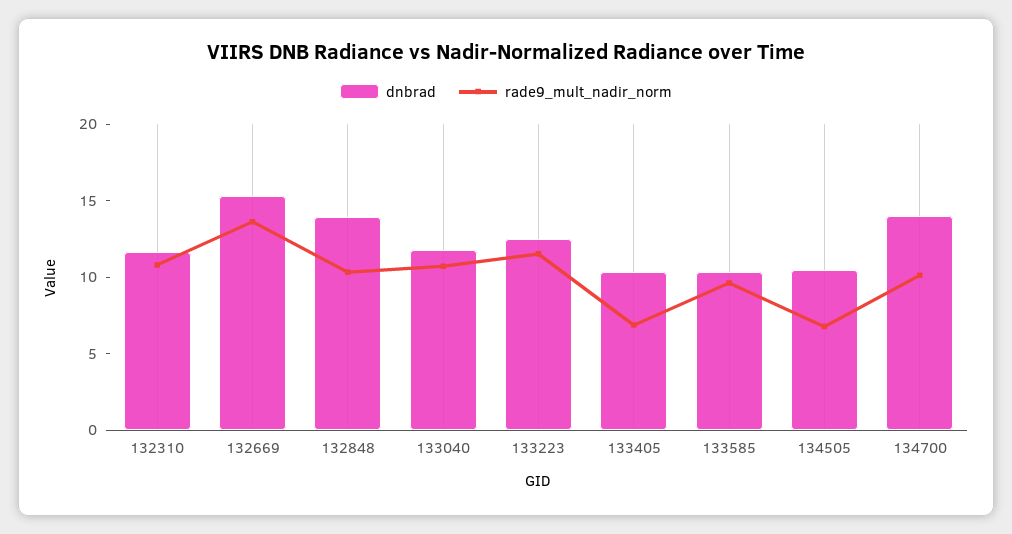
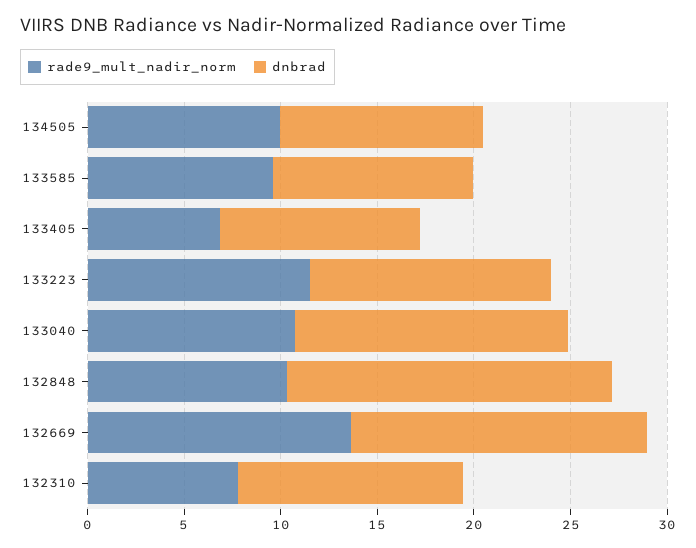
  {
    "dnbrad": {
      "132310": 12,
      "132669": 15,
-     "132848": 14,
+     "132848": 17,
-     "133040": 12,
+     "133040": 14,
      "133223": 12,
      "133405": 10,
      "133585": 10,
-     "134505": 10,
+     "134505": 10
-     "134700": 14
    },
    "rade9_mult_nadir_norm": {
-     "132310": 11,
+     "132310": 8,
      "132669": 14,
      "132848": 10,
      "133040": 11,
      "133223": 12,
      "133405": 7,
      "133585": 10,
-     "134505": 7,
+     "134505": 10
-     "134700": 10
    }
  }

